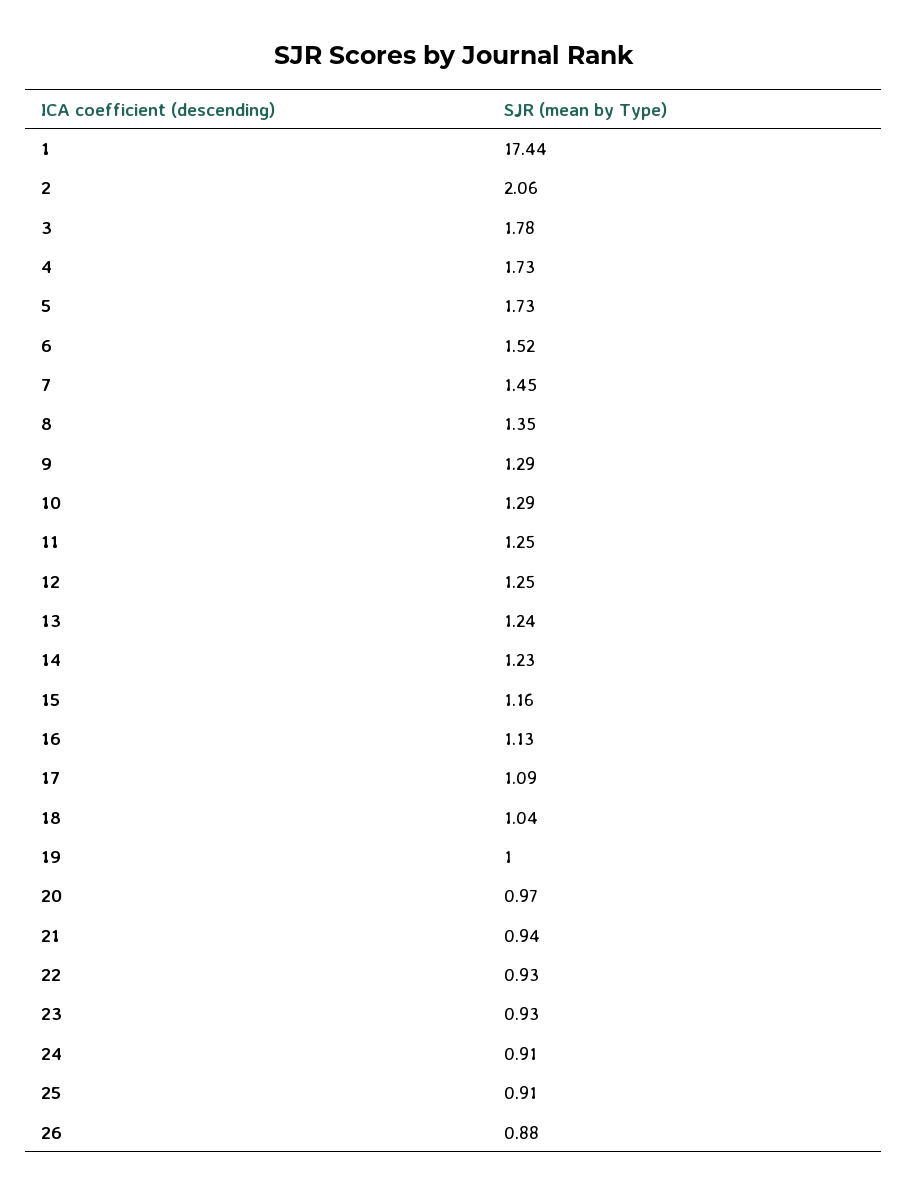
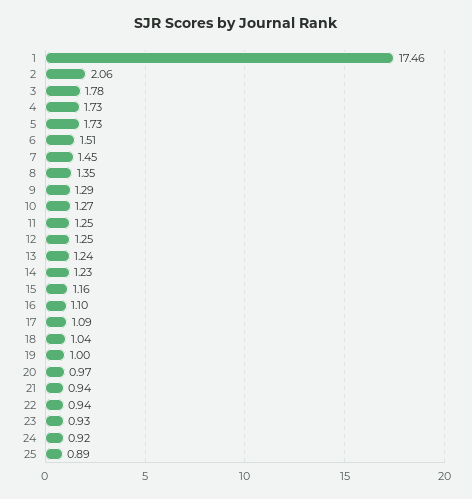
  {
-   "1": 17.44,
+   "1": 17.46,
    "2": 2.06,
    "3": 1.78,
    "4": 1.73,
    "5": 1.73,
-   "6": 1.52,
+   "6": 1.51,
    "7": 1.45,
    "8": 1.35,
    "9": 1.29,
-   "10": 1.29,
+   "10": 1.27,
    "11": 1.25,
    "12": 1.25,
    "13": 1.24,
    "14": 1.23,
    "15": 1.16,
-   "16": 1.13,
+   "16": 1.1,
    "17": 1.09,
    "18": 1.04,
    "19": 1,
    "20": 0.97,
    "21": 0.94,
-   "22": 0.93,
+   "22": 0.94,
    "23": 0.93,
-   "24": 0.91,
+   "24": 0.92,
-   "25": 0.91,
+   "25": 0.89
-   "26": 0.88
  }

